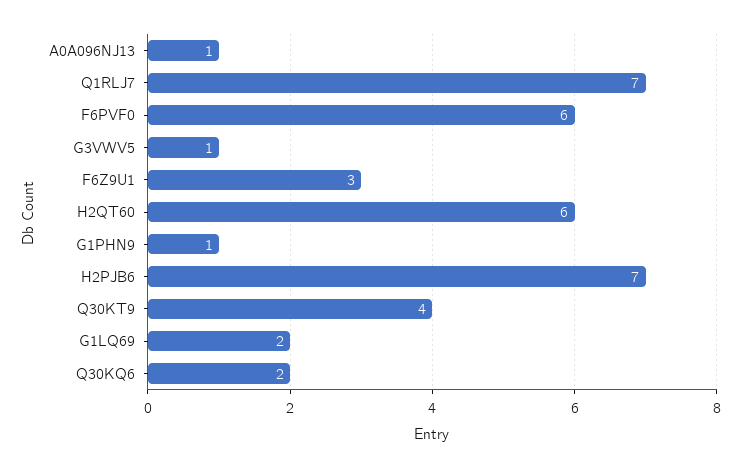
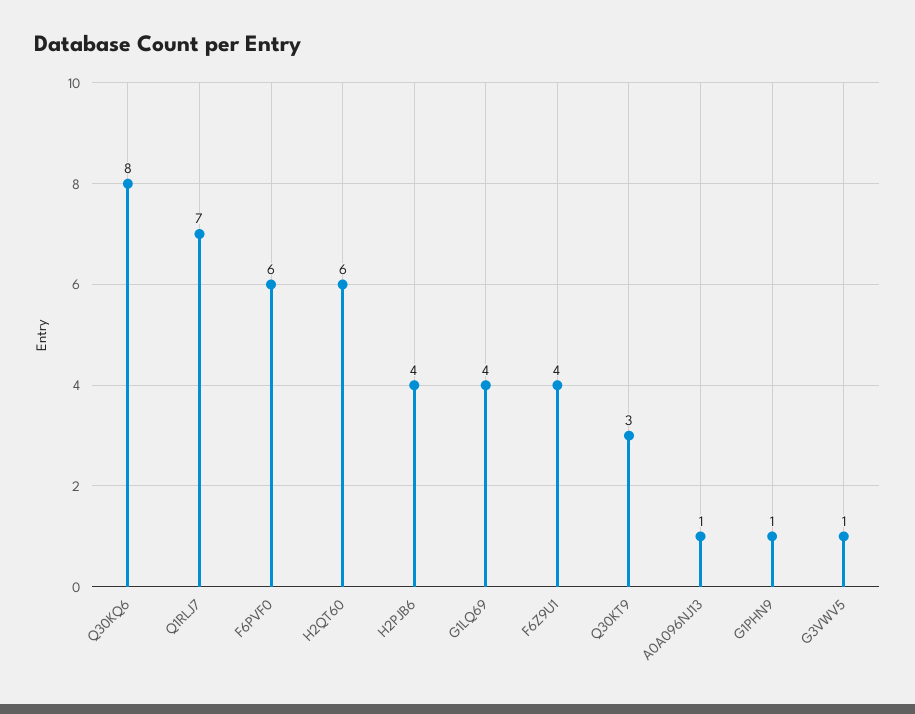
  {
    "A0A096NJ13": 1,
    "Q1RLJ7": 7,
    "F6PVF0": 6,
    "G3VWV5": 1,
-   "F6Z9U1": 3,
+   "F6Z9U1": 4,
    "H2QT60": 6,
    "G1PHN9": 1,
-   "H2PJB6": 7,
+   "H2PJB6": 4,
-   "Q30KT9": 4,
+   "Q30KT9": 3,
-   "G1LQ69": 2,
+   "G1LQ69": 4,
-   "Q30KQ6": 2
+   "Q30KQ6": 8
  }

